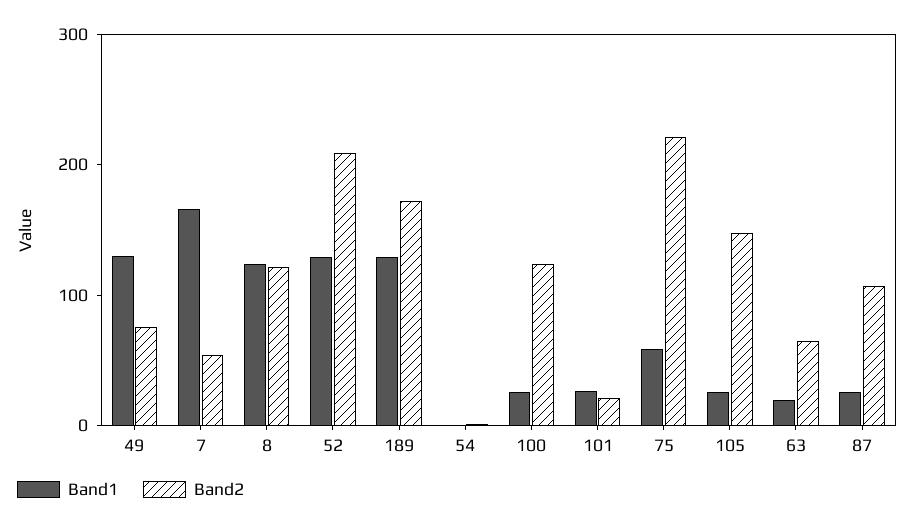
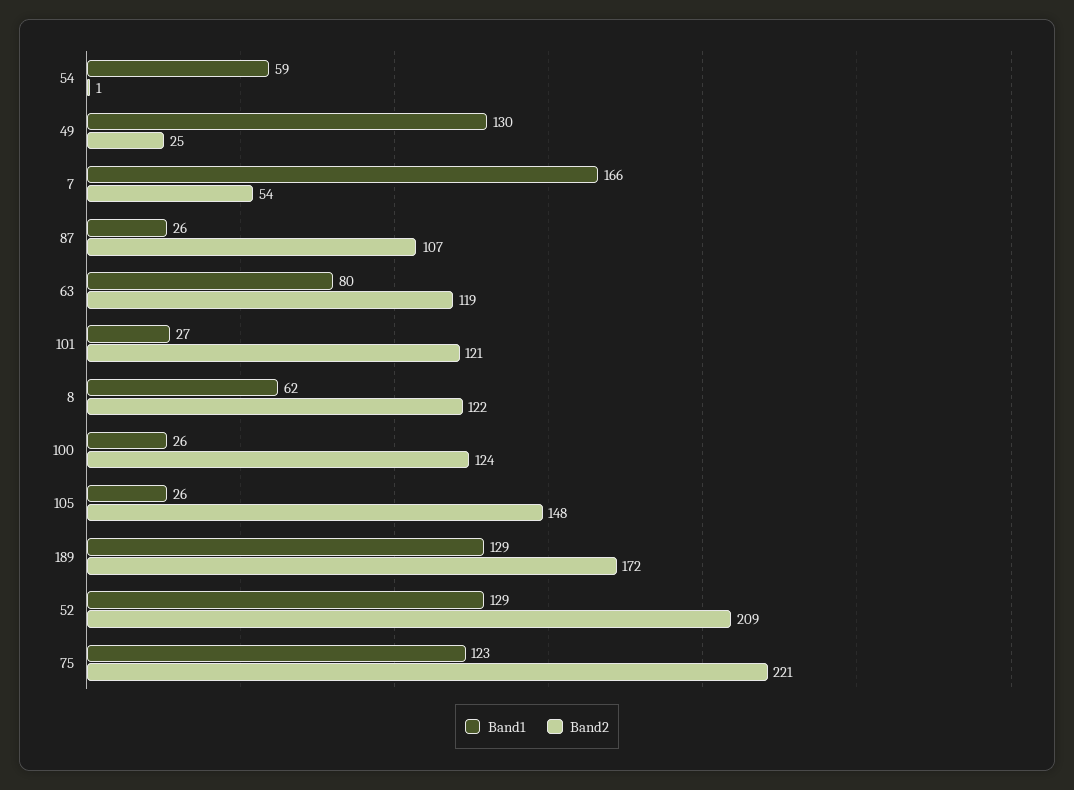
  {
    "Band1": {
      "49": 130,
      "7": 166,
-     "8": 120,
+     "8": 62,
      "52": 129,
      "189": 129,
-     "54": 0,
+     "54": 59,
      "100": 26,
      "101": 27,
-     "75": 60,
+     "75": 123,
      "105": 26,
-     "63": 20,
+     "63": 80,
      "87": 26
    },
    "Band2": {
-     "49": 80,
+     "49": 25,
      "7": 54,
      "8": 122,
      "52": 209,
      "189": 172,
      "54": 1,
      "100": 124,
-     "101": 20,
+     "101": 121,
      "75": 221,
      "105": 148,
-     "63": 60,
+     "63": 119,
      "87": 107
    }
  }

